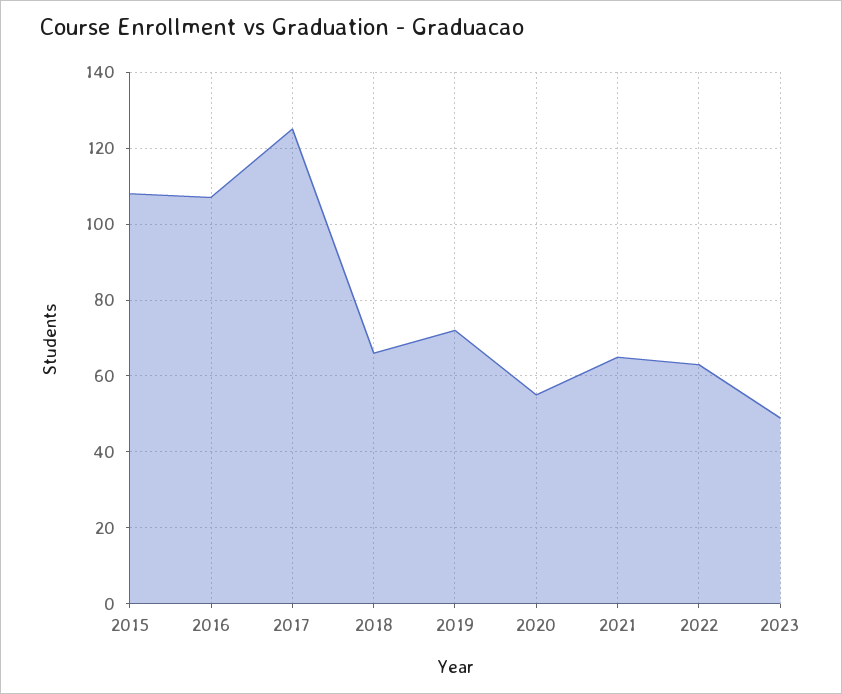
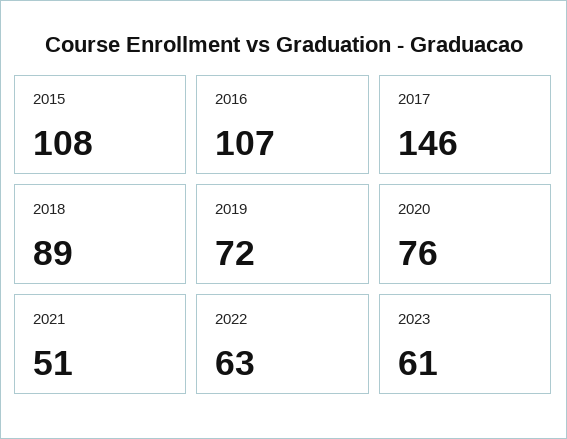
  {
    "2015": 108,
    "2016": 107,
-   "2017": 125,
+   "2017": 146,
-   "2018": 65,
+   "2018": 89,
    "2019": 72,
-   "2020": 55,
+   "2020": 76,
-   "2021": 65,
+   "2021": 51,
    "2022": 63,
-   "2023": 50
+   "2023": 61
  }

